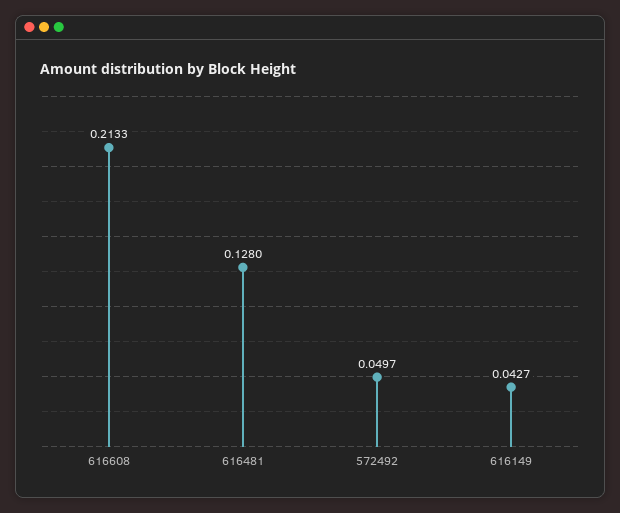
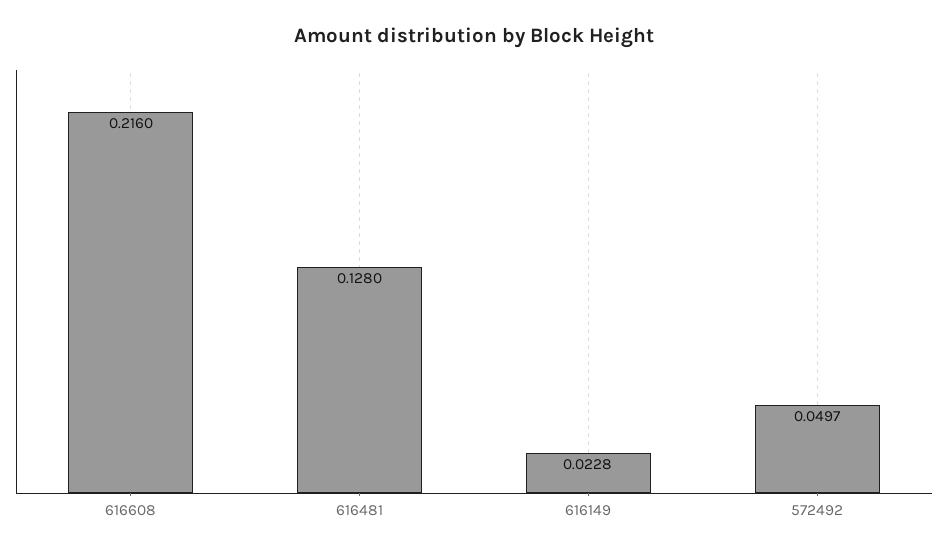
  {
-   "616608": 0.2133,
+   "616608": 0.216,
    "616481": 0.128,
    "572492": 0.0497,
-   "616149": 0.0427
+   "616149": 0.0228
  }

